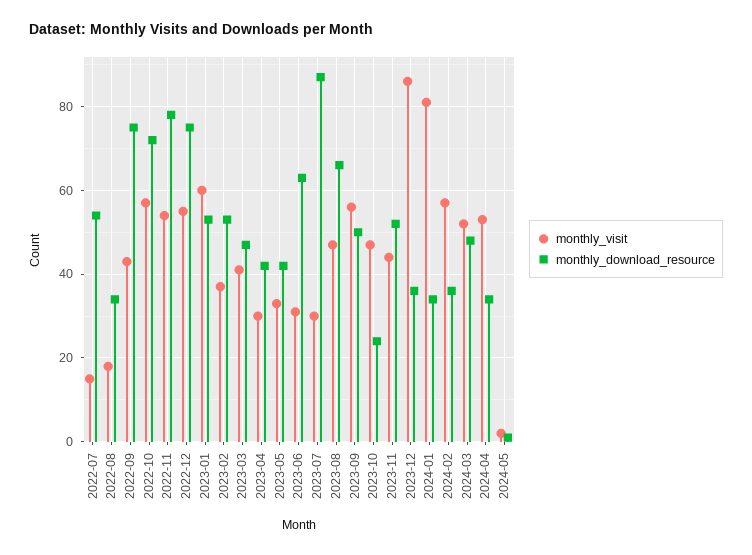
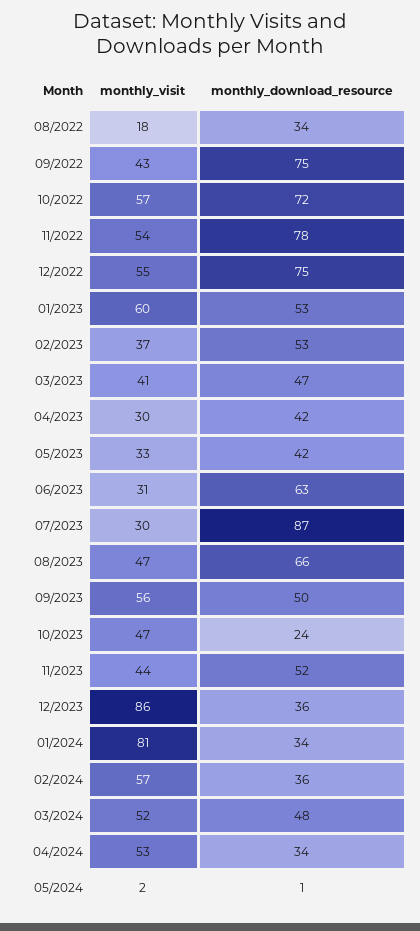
  {
    "monthly_visit": {
-     "2022-07": 15,
      "2022-08": 18,
      "2022-09": 43,
      "2022-10": 57,
      "2022-11": 54,
      "2022-12": 55,
      "2023-01": 60,
      "2023-02": 37,
      "2023-03": 41,
      "2023-04": 30,
      "2023-05": 33,
      "2023-06": 31,
      "2023-07": 30,
      "2023-08": 47,
      "2023-09": 56,
      "2023-10": 47,
      "2023-11": 44,
      "2023-12": 86,
      "2024-01": 81,
      "2024-02": 57,
      "2024-03": 52,
      "2024-04": 53,
      "2024-05": 2
    },
    "monthly_download_resource": {
-     "2022-07": 55,
      "2022-08": 34,
      "2022-09": 75,
      "2022-10": 72,
      "2022-11": 78,
      "2022-12": 75,
      "2023-01": 53,
      "2023-02": 53,
      "2023-03": 47,
      "2023-04": 42,
      "2023-05": 42,
      "2023-06": 63,
      "2023-07": 87,
      "2023-08": 66,
      "2023-09": 50,
      "2023-10": 24,
      "2023-11": 52,
      "2023-12": 36,
      "2024-01": 34,
      "2024-02": 36,
      "2024-03": 48,
      "2024-04": 34,
      "2024-05": 1
    }
  }

